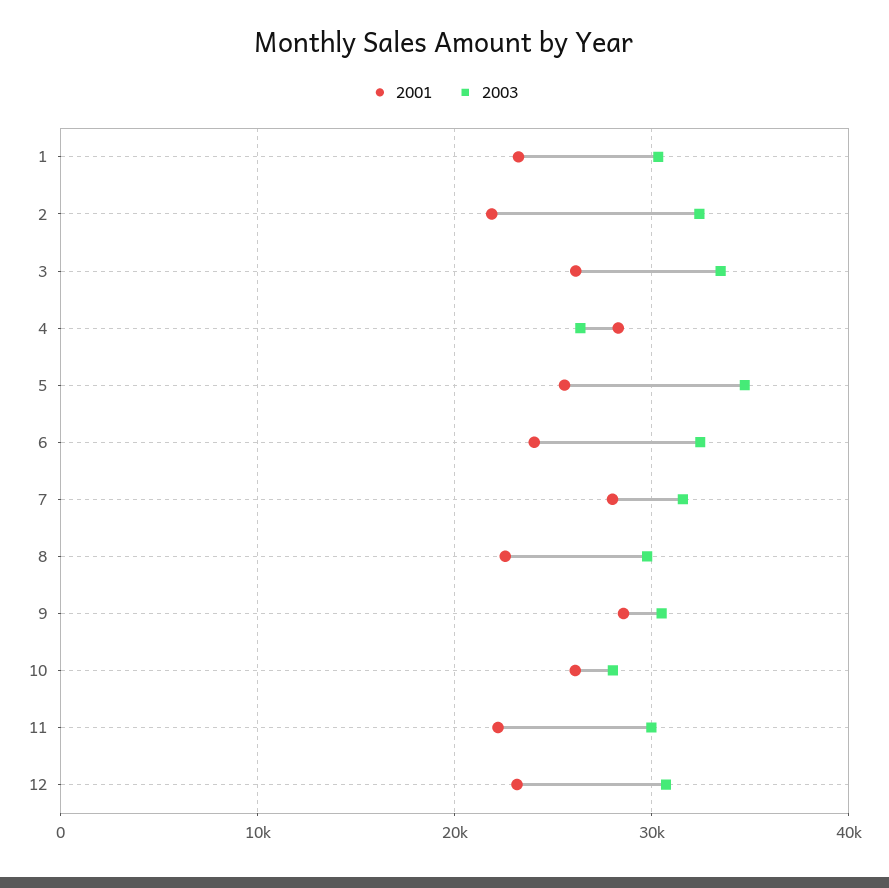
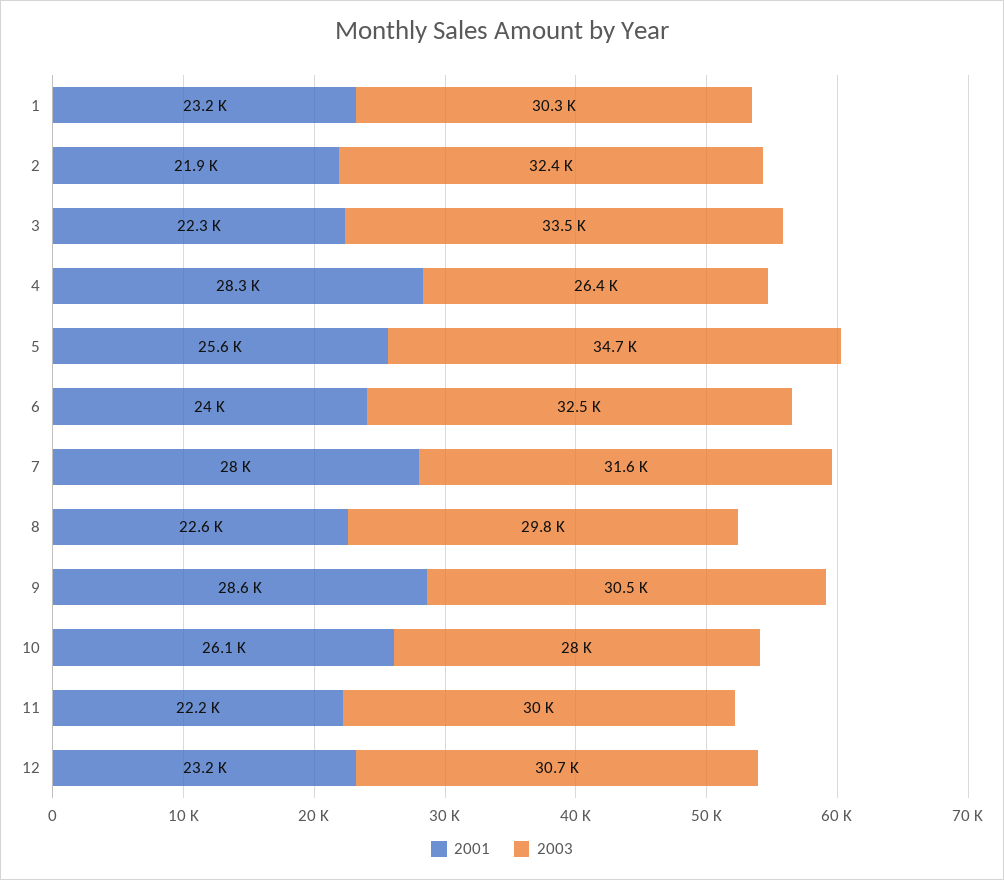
  {
    "2001": {
      "1": 23200,
      "2": 21900,
-     "3": 26000,
+     "3": 22300,
      "4": 28300,
      "5": 25600,
      "6": 24000,
      "7": 28000,
      "8": 22600,
      "9": 28600,
      "10": 26100,
      "11": 22200,
      "12": 23200
    },
    "2003": {
      "1": 30300,
      "2": 32400,
      "3": 33500,
      "4": 26400,
      "5": 34700,
      "6": 32500,
      "7": 31600,
      "8": 29800,
      "9": 30500,
      "10": 28000,
      "11": 30000,
      "12": 30700
    }
  }

